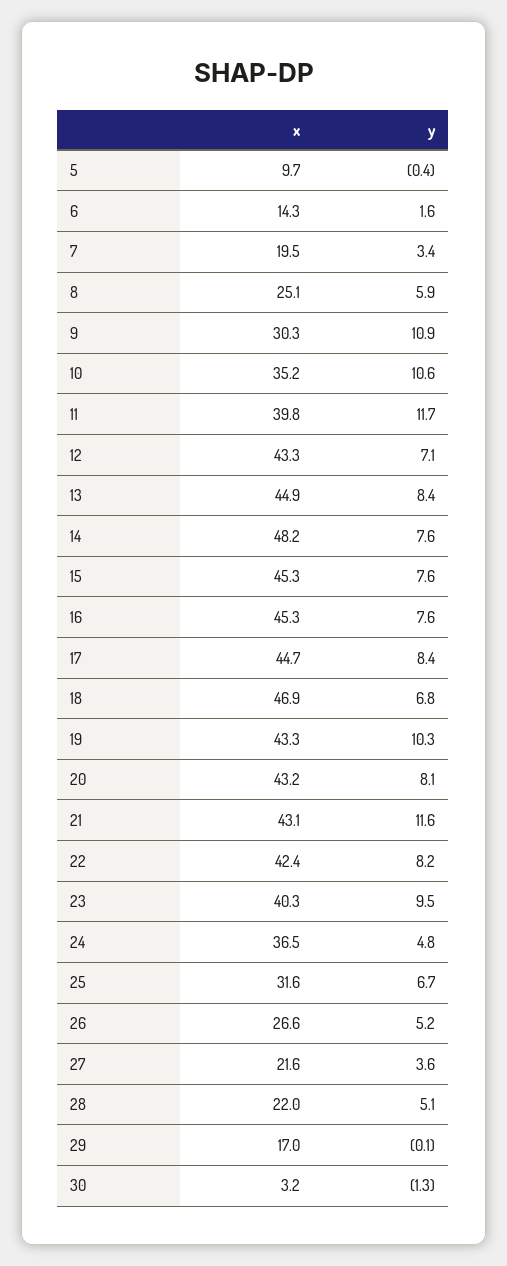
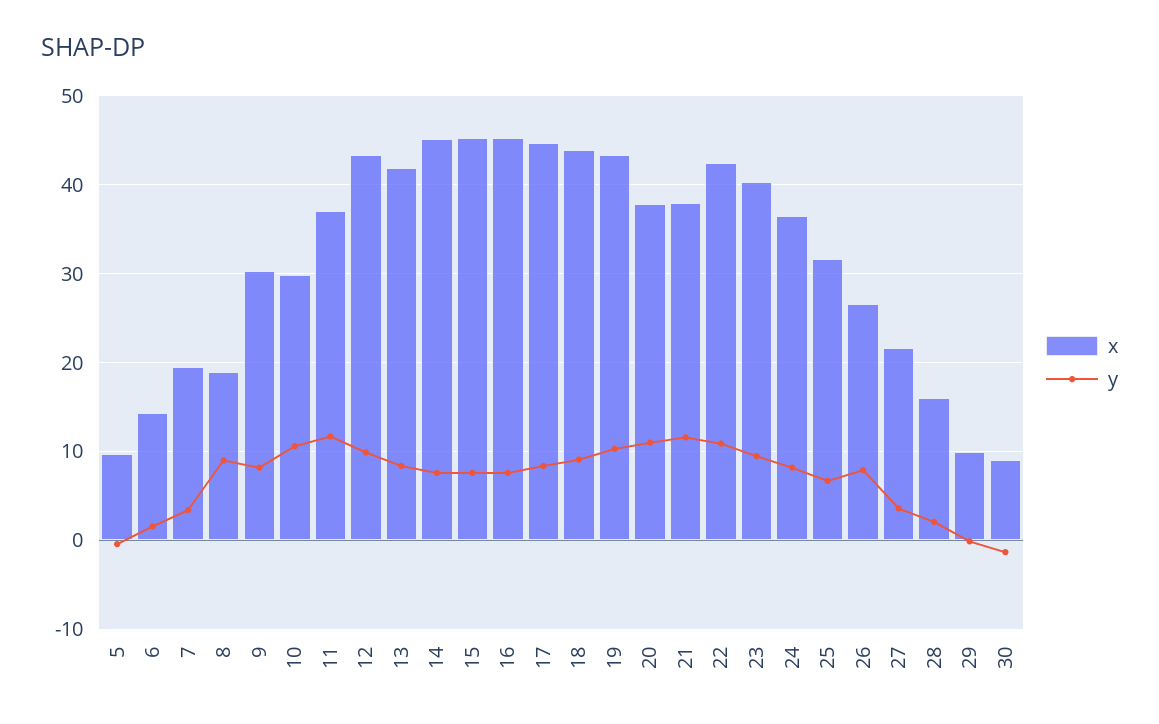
  {
    "x": {
      "5": 9.7,
      "6": 14.3,
      "7": 19.5,
-     "8": 25.1,
+     "8": 19,
      "9": 30.3,
-     "10": 35.2,
+     "10": 30,
-     "11": 39.8,
+     "11": 37,
      "12": 43.3,
-     "13": 44.9,
+     "13": 42,
-     "14": 48.2,
+     "14": 45,
      "15": 45.3,
      "16": 45.3,
      "17": 44.7,
-     "18": 46.9,
+     "18": 44,
      "19": 43.3,
-     "20": 43.2,
+     "20": 38,
-     "21": 43.1,
+     "21": 38,
      "22": 42.4,
      "23": 40.3,
      "24": 36.5,
      "25": 31.6,
      "26": 26.6,
      "27": 21.6,
-     "28": 22,
+     "28": 16,
-     "29": 17,
+     "29": 10,
-     "30": 3.2
+     "30": 9
    },
    "y": {
      "5": -0.4,
      "6": 1.6,
      "7": 3.4,
-     "8": 5.9,
+     "8": 9,
-     "9": 10.9,
+     "9": 8,
      "10": 10.6,
      "11": 11.7,
-     "12": 7.1,
+     "12": 10,
      "13": 8.4,
      "14": 7.6,
      "15": 7.6,
      "16": 7.6,
      "17": 8.4,
-     "18": 6.8,
+     "18": 9,
      "19": 10.3,
-     "20": 8.1,
+     "20": 11,
      "21": 11.6,
-     "22": 8.2,
+     "22": 11,
      "23": 9.5,
-     "24": 4.8,
+     "24": 8,
      "25": 6.7,
-     "26": 5.2,
+     "26": 8,
      "27": 3.6,
-     "28": 5.1,
+     "28": 2,
      "29": -0.1,
      "30": -1.3
    }
  }

